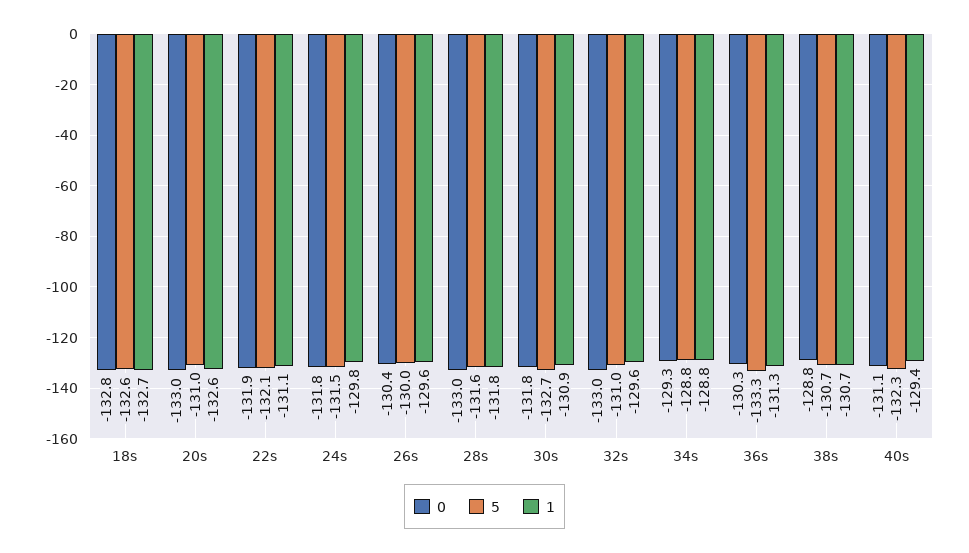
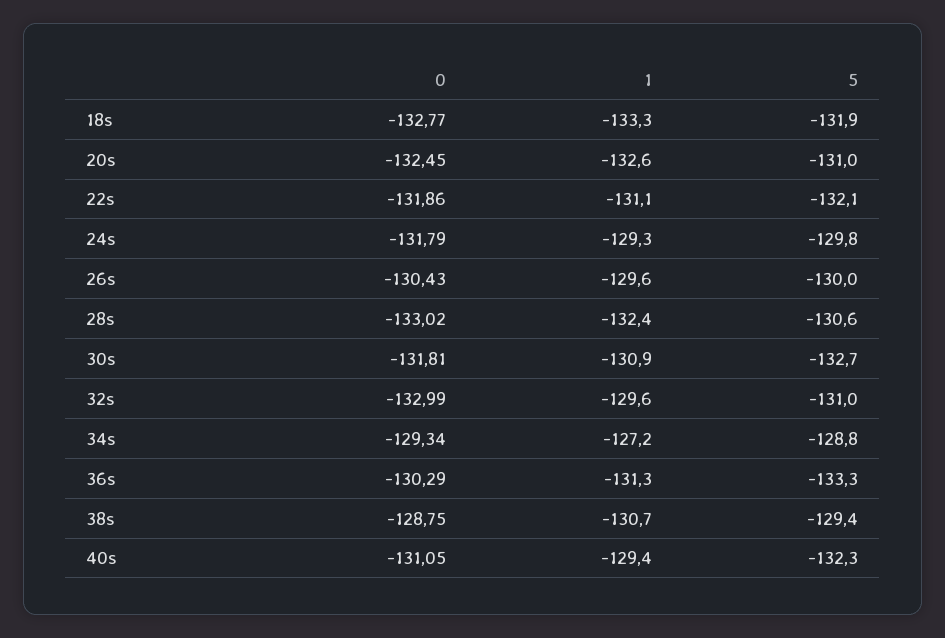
  {
    "0": {
      "18s": -132.77,
-     "20s": -133,
+     "20s": -132.45,
      "22s": -131.86,
      "24s": -131.79,
      "26s": -130.43,
      "28s": -133.02,
      "30s": -131.81,
      "32s": -132.99,
      "34s": -129.34,
      "36s": -130.29,
      "38s": -128.75,
      "40s": -131.05
    },
    "5": {
-     "18s": -132.6,
+     "18s": -131.9,
      "20s": -131,
      "22s": -132.1,
-     "24s": -131.5,
+     "24s": -129.8,
      "26s": -130,
-     "28s": -131.6,
+     "28s": -130.6,
      "30s": -132.7,
      "32s": -131,
      "34s": -128.8,
      "36s": -133.3,
-     "38s": -130.7,
+     "38s": -129.4,
      "40s": -132.3
    },
    "1": {
-     "18s": -132.7,
+     "18s": -133.3,
      "20s": -132.6,
      "22s": -131.1,
-     "24s": -129.8,
+     "24s": -129.3,
      "26s": -129.6,
-     "28s": -131.8,
+     "28s": -132.4,
      "30s": -130.9,
      "32s": -129.6,
-     "34s": -128.8,
+     "34s": -127.2,
      "36s": -131.3,
      "38s": -130.7,
      "40s": -129.4
    }
  }

